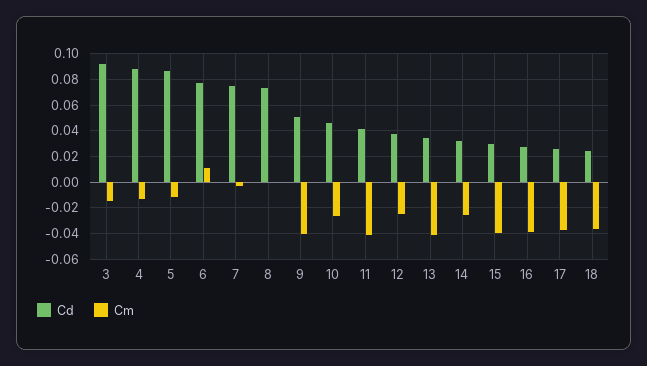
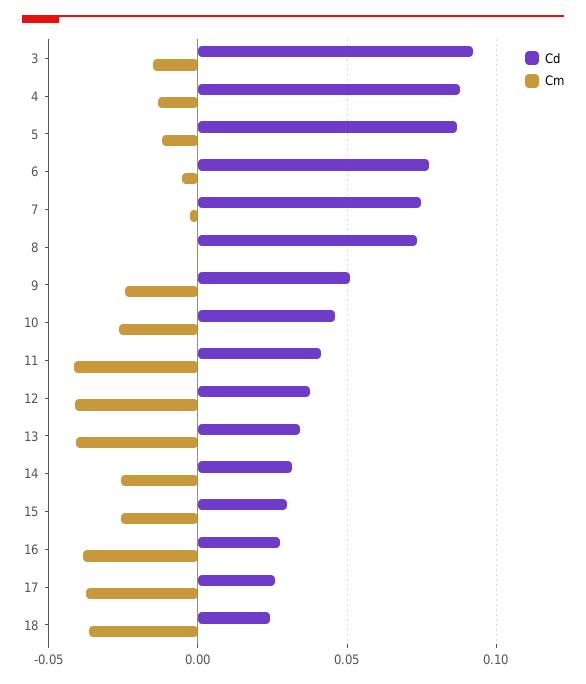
  {
    "Cd": {
      "3": 0.09,
      "4": 0.09,
      "5": 0.085,
      "6": 0.075,
      "7": 0.075,
      "8": 0.075,
      "9": 0.05,
      "10": 0.045,
      "11": 0.04,
      "12": 0.04,
      "13": 0.035,
      "14": 0.03,
      "15": 0.03,
      "16": 0.03,
      "17": 0.025,
      "18": 0.025
    },
    "Cm": {
      "3": -0.015,
      "4": -0.015,
      "5": -0.01,
-     "6": 0.01,
+     "6": -0.005,
      "7": -0.005,
      "8": 0,
-     "9": -0.04,
+     "9": -0.025,
      "10": -0.025,
      "11": -0.04,
-     "12": -0.025,
+     "12": -0.04,
      "13": -0.04,
      "14": -0.025,
-     "15": -0.04,
+     "15": -0.025,
      "16": -0.04,
      "17": -0.04,
      "18": -0.035
    }
  }

